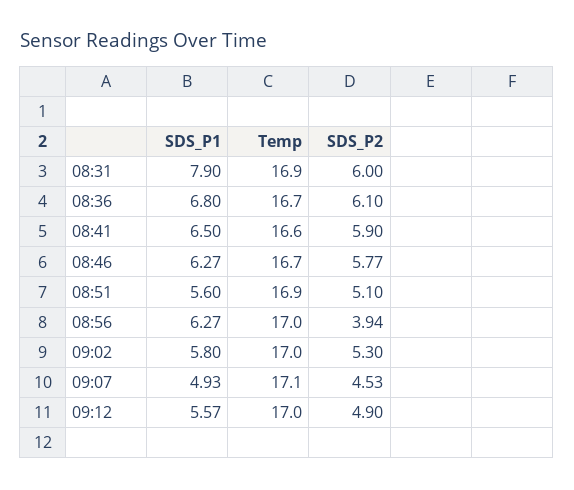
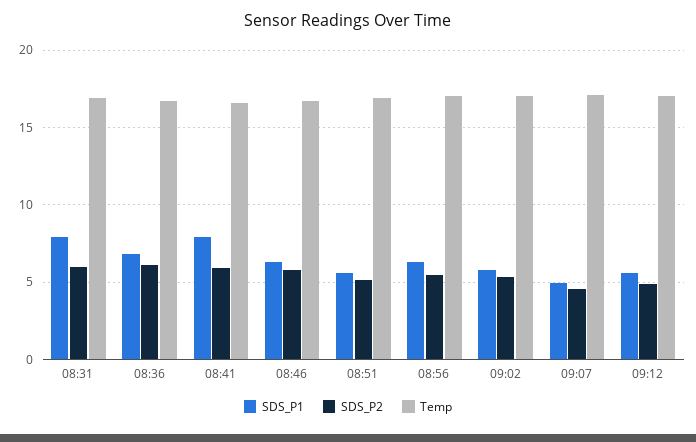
  {
    "SDS_P1": {
      "08:31": 7.9,
      "08:36": 6.8,
-     "08:41": 6.5,
+     "08:41": 8,
      "08:46": 6.27,
      "08:51": 5.6,
      "08:56": 6.27,
      "09:02": 5.8,
      "09:07": 4.93,
      "09:12": 5.57
    },
    "Temp": {
      "08:31": 16.9,
      "08:36": 16.7,
      "08:41": 16.6,
      "08:46": 16.7,
      "08:51": 16.9,
      "08:56": 17,
      "09:02": 17,
      "09:07": 17.1,
      "09:12": 17
    },
    "SDS_P2": {
      "08:31": 6,
      "08:36": 6.1,
      "08:41": 5.9,
      "08:46": 5.77,
      "08:51": 5.1,
-     "08:56": 3.94,
+     "08:56": 5.5,
      "09:02": 5.3,
      "09:07": 4.53,
      "09:12": 4.9
    }
  }

